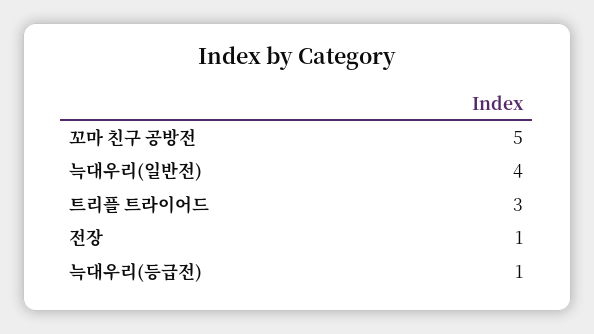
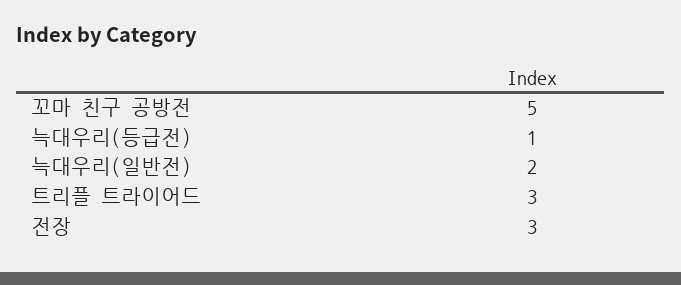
  {
    "꼬마 친구 공방전": 5,
-   "늑대우리(일반전)": 4,
+   "늑대우리(일반전)": 2,
    "트리플 트라이어드": 3,
-   "전장": 1,
+   "전장": 3,
    "늑대우리(등급전)": 1
  }

